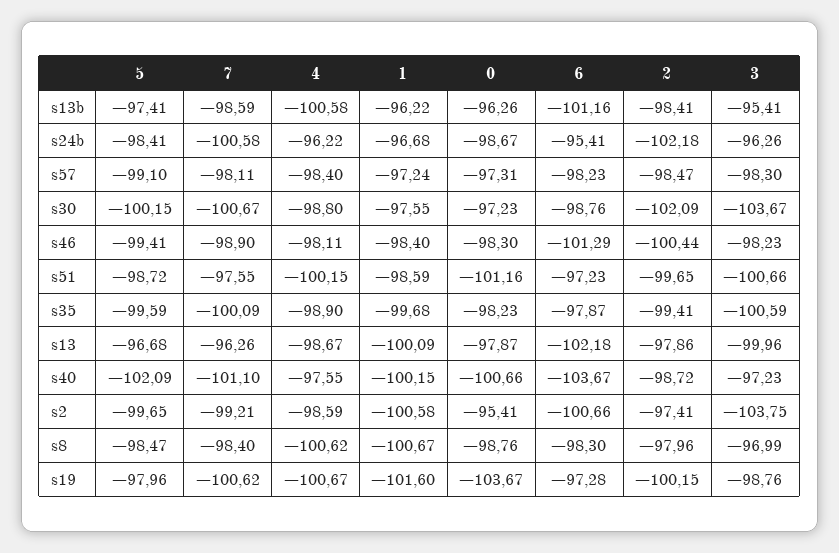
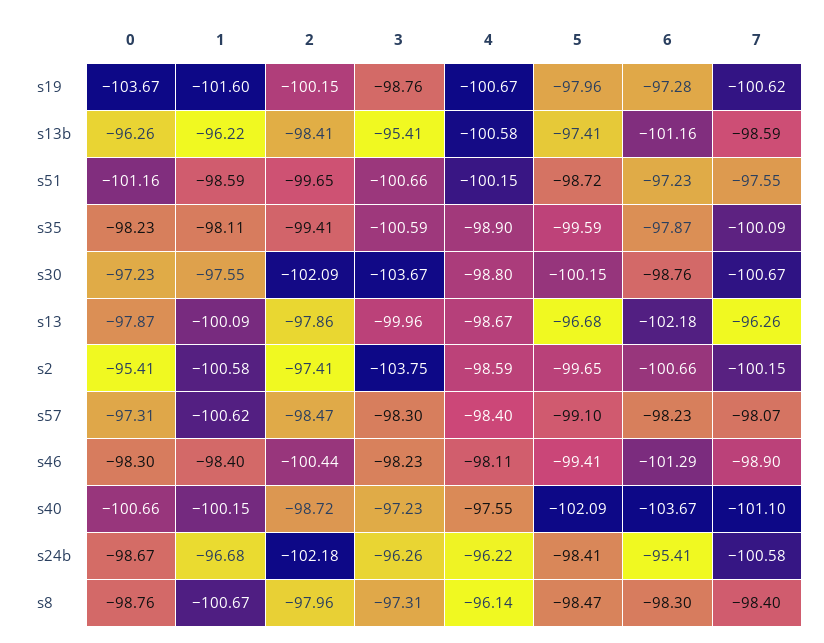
  {
    "5": {
      "s13b": -97.41,
      "s24b": -98.41,
      "s57": -99.1,
      "s30": -100.15,
      "s46": -99.41,
      "s51": -98.72,
      "s35": -99.59,
      "s13": -96.68,
      "s40": -102.09,
      "s2": -99.65,
      "s8": -98.47,
      "s19": -97.96
    },
    "7": {
      "s13b": -98.59,
      "s24b": -100.58,
-     "s57": -98.11,
+     "s57": -98.07,
      "s30": -100.67,
      "s46": -98.9,
      "s51": -97.55,
      "s35": -100.09,
      "s13": -96.26,
      "s40": -101.1,
-     "s2": -99.21,
+     "s2": -100.15,
      "s8": -98.4,
      "s19": -100.62
    },
    "4": {
      "s13b": -100.58,
      "s24b": -96.22,
      "s57": -98.4,
      "s30": -98.8,
      "s46": -98.11,
      "s51": -100.15,
      "s35": -98.9,
      "s13": -98.67,
      "s40": -97.55,
      "s2": -98.59,
-     "s8": -100.62,
+     "s8": -96.14,
      "s19": -100.67
    },
    "1": {
      "s13b": -96.22,
      "s24b": -96.68,
-     "s57": -97.24,
+     "s57": -100.62,
      "s30": -97.55,
      "s46": -98.4,
      "s51": -98.59,
-     "s35": -99.68,
+     "s35": -98.11,
      "s13": -100.09,
      "s40": -100.15,
      "s2": -100.58,
      "s8": -100.67,
      "s19": -101.6
    },
    "0": {
      "s13b": -96.26,
      "s24b": -98.67,
      "s57": -97.31,
      "s30": -97.23,
      "s46": -98.3,
      "s51": -101.16,
      "s35": -98.23,
      "s13": -97.87,
      "s40": -100.66,
      "s2": -95.41,
      "s8": -98.76,
      "s19": -103.67
    },
    "6": {
      "s13b": -101.16,
      "s24b": -95.41,
      "s57": -98.23,
      "s30": -98.76,
      "s46": -101.29,
      "s51": -97.23,
      "s35": -97.87,
      "s13": -102.18,
      "s40": -103.67,
      "s2": -100.66,
      "s8": -98.3,
      "s19": -97.28
    },
    "2": {
      "s13b": -98.41,
      "s24b": -102.18,
      "s57": -98.47,
      "s30": -102.09,
      "s46": -100.44,
      "s51": -99.65,
      "s35": -99.41,
      "s13": -97.86,
      "s40": -98.72,
      "s2": -97.41,
      "s8": -97.96,
      "s19": -100.15
    },
    "3": {
      "s13b": -95.41,
      "s24b": -96.26,
      "s57": -98.3,
      "s30": -103.67,
      "s46": -98.23,
      "s51": -100.66,
      "s35": -100.59,
      "s13": -99.96,
      "s40": -97.23,
      "s2": -103.75,
-     "s8": -96.99,
+     "s8": -97.31,
      "s19": -98.76
    }
  }

